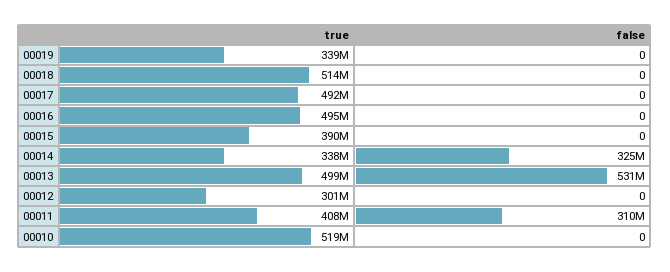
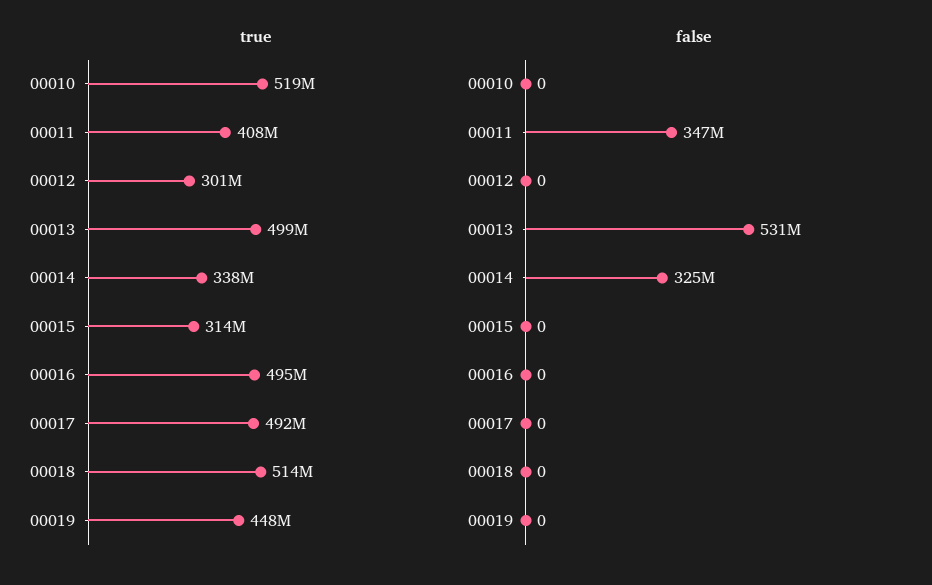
  {
    "true": {
-     "00019": 339000000,
+     "00019": 448000000,
      "00018": 514000000,
      "00017": 492000000,
      "00016": 495000000,
-     "00015": 390000000,
+     "00015": 314000000,
      "00014": 338000000,
      "00013": 499000000,
      "00012": 301000000,
      "00011": 408000000,
      "00010": 519000000
    },
    "false": {
      "00019": 0,
      "00018": 0,
      "00017": 0,
      "00016": 0,
      "00015": 0,
      "00014": 325000000,
      "00013": 531000000,
      "00012": 0,
-     "00011": 310000000,
+     "00011": 347000000,
      "00010": 0
    }
  }

